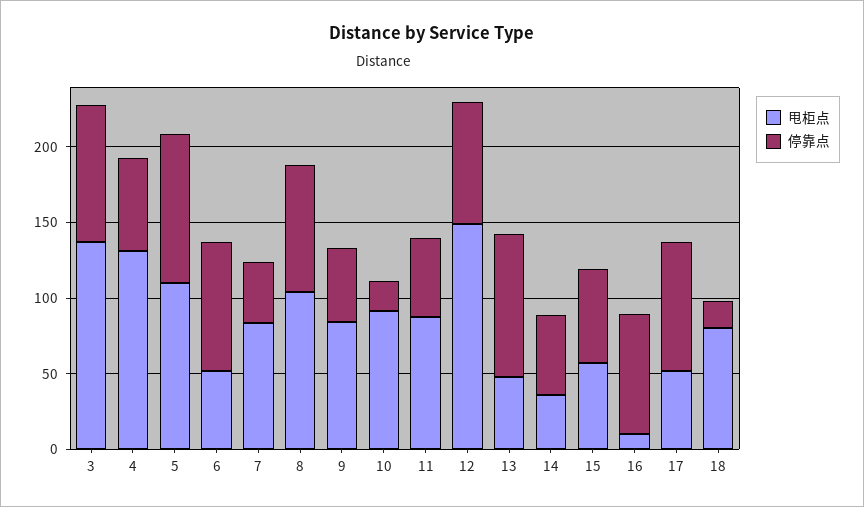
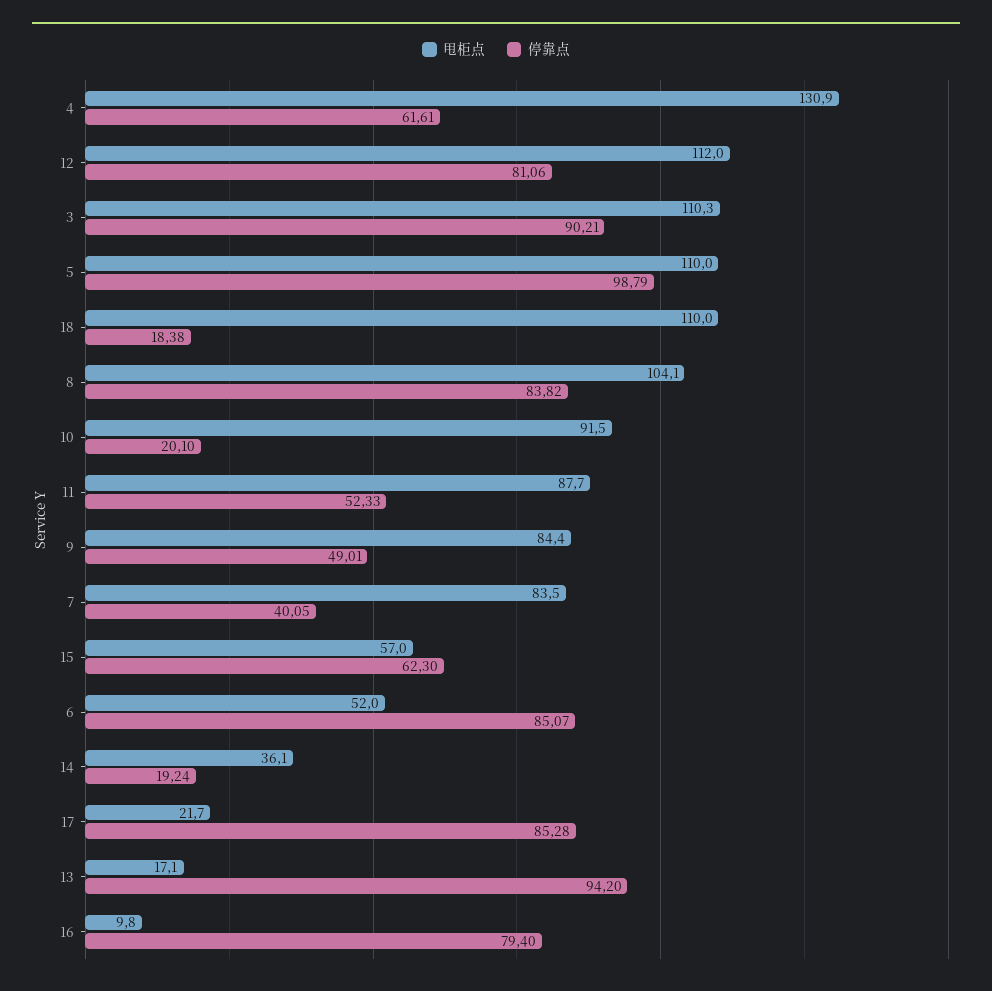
  {
    "甩柜点": {
-     "3": 140,
+     "3": 110.3,
      "4": 130.9,
      "5": 110,
      "6": 52,
      "7": 83.5,
      "8": 104.1,
      "9": 84.4,
      "10": 91.5,
      "11": 87.7,
-     "12": 150,
+     "12": 112,
-     "13": 50,
+     "13": 17.1,
      "14": 36.1,
      "15": 57,
      "16": 9.8,
-     "17": 50,
+     "17": 21.7,
-     "18": 80
+     "18": 110
    },
    "停靠点": {
      "3": 90.21,
      "4": 61.61,
      "5": 98.79,
      "6": 85.07,
      "7": 40.05,
      "8": 83.82,
      "9": 49.01,
      "10": 20.1,
      "11": 52.33,
      "12": 81.06,
      "13": 94.2,
-     "14": 50,
+     "14": 19.24,
      "15": 62.3,
      "16": 79.4,
      "17": 85.28,
      "18": 18.38
    }
  }

